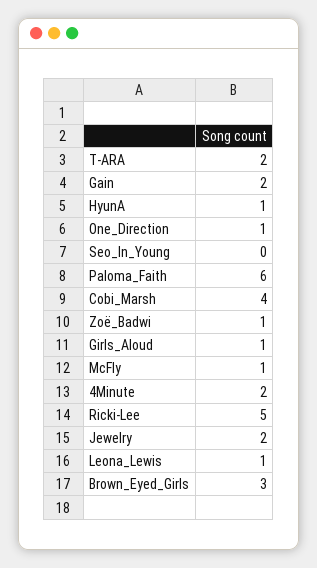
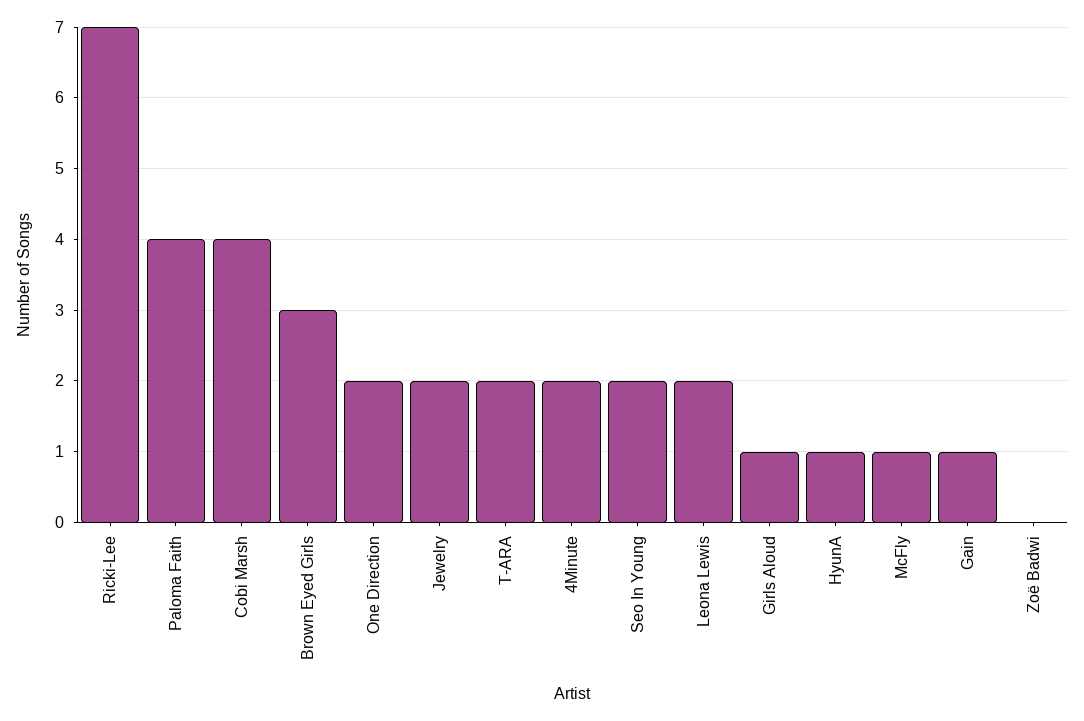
  {
    "T-ARA": 2,
-   "Gain": 2,
+   "Gain": 1,
    "HyunA": 1,
-   "One_Direction": 1,
+   "One_Direction": 2,
-   "Seo_In_Young": 0,
+   "Seo_In_Young": 2,
-   "Paloma_Faith": 6,
+   "Paloma_Faith": 4,
    "Cobi_Marsh": 4,
-   "Zoë_Badwi": 1,
+   "Zoë_Badwi": 0,
    "Girls_Aloud": 1,
    "McFly": 1,
    "4Minute": 2,
-   "Ricki-Lee": 5,
+   "Ricki-Lee": 7,
    "Jewelry": 2,
-   "Leona_Lewis": 1,
+   "Leona_Lewis": 2,
    "Brown_Eyed_Girls": 3
  }

